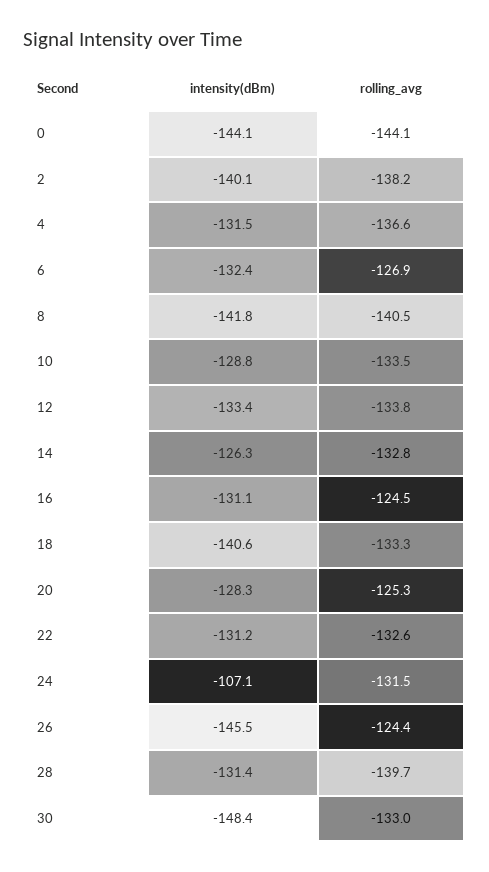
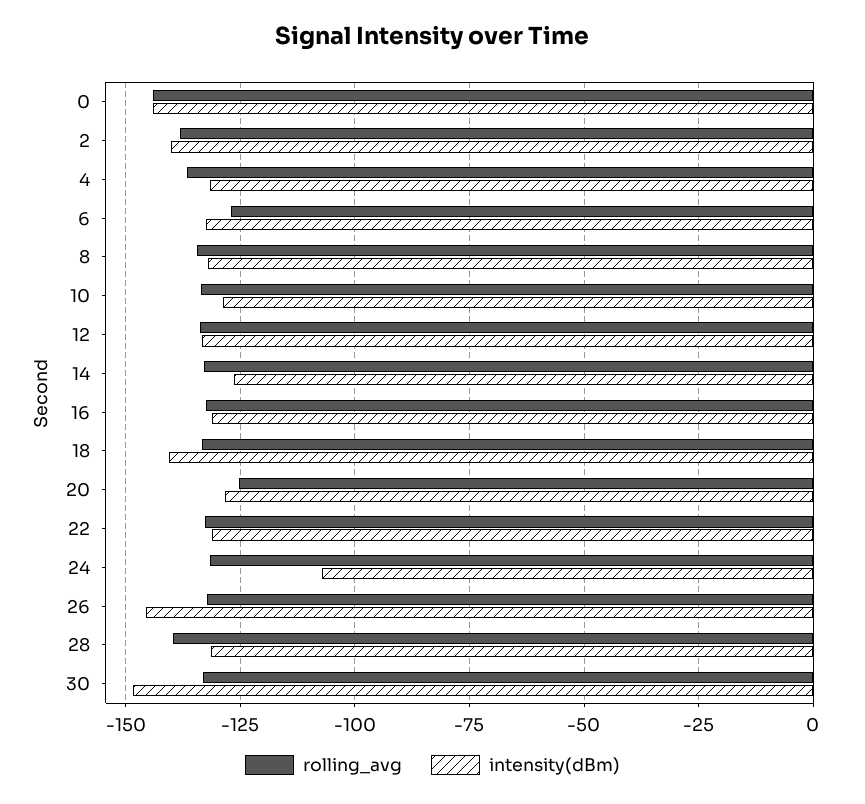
  {
    "intensity(dBm)": {
      "0": -144.1,
      "2": -140.1,
      "4": -131.5,
      "6": -132.4,
-     "8": -141.8,
+     "8": -132.5,
      "10": -128.8,
      "12": -133.4,
      "14": -126.3,
      "16": -131.1,
      "18": -140.6,
      "20": -128.3,
      "22": -131.2,
      "24": -107.1,
      "26": -145.5,
      "28": -131.4,
      "30": -148.4
    },
    "rolling_avg": {
      "0": -144.1,
      "2": -138.2,
      "4": -136.6,
      "6": -126.9,
-     "8": -140.5,
+     "8": -135,
      "10": -133.5,
      "12": -133.8,
      "14": -132.8,
-     "16": -124.5,
+     "16": -132.5,
      "18": -133.3,
      "20": -125.3,
      "22": -132.6,
      "24": -131.5,
-     "26": -124.4,
+     "26": -132.5,
      "28": -139.7,
      "30": -133
    }
  }

